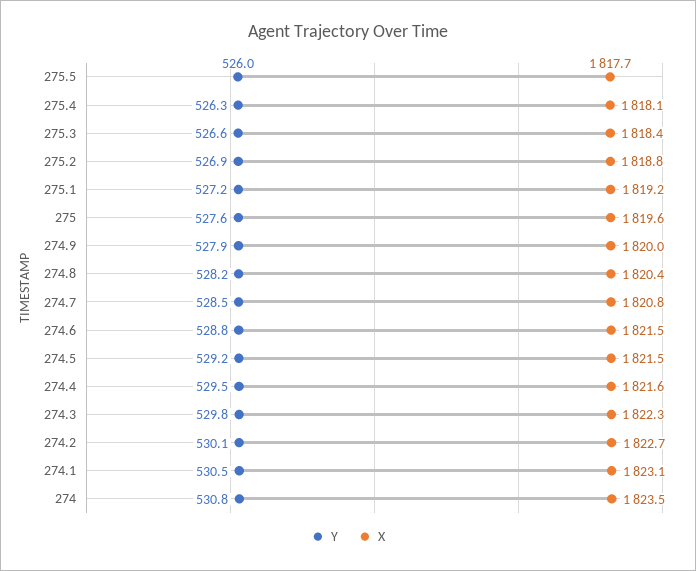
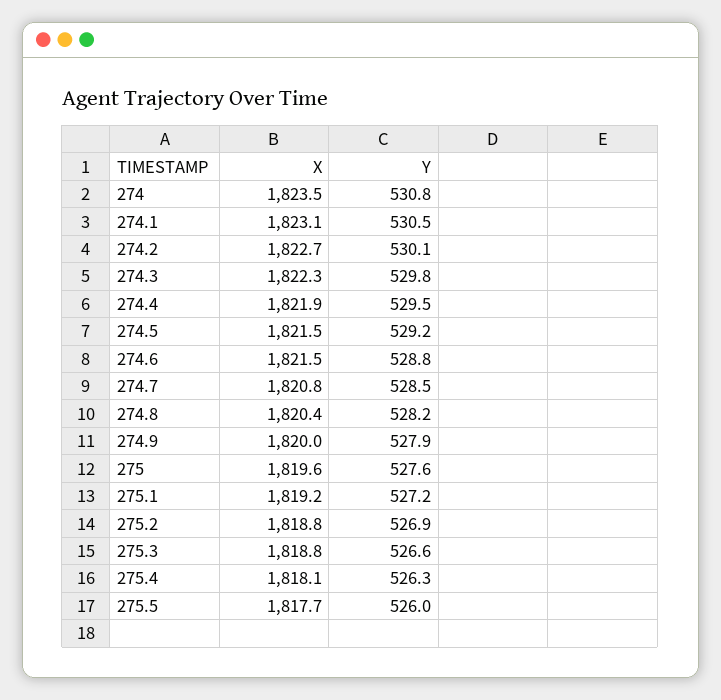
  {
    "Y": {
      "275.5": 526,
      "275.4": 526.3,
      "275.3": 526.6,
      "275.2": 526.9,
      "275.1": 527.2,
      "275": 527.6,
      "274.9": 527.9,
      "274.8": 528.2,
      "274.7": 528.5,
      "274.6": 528.8,
      "274.5": 529.2,
      "274.4": 529.5,
      "274.3": 529.8,
      "274.2": 530.1,
      "274.1": 530.5,
      "274": 530.8
    },
    "X": {
      "275.5": 1817.7,
      "275.4": 1818.1,
-     "275.3": 1818.4,
+     "275.3": 1818.8,
      "275.2": 1818.8,
      "275.1": 1819.2,
      "275": 1819.6,
      "274.9": 1820,
      "274.8": 1820.4,
      "274.7": 1820.8,
      "274.6": 1821.5,
      "274.5": 1821.5,
-     "274.4": 1821.6,
+     "274.4": 1821.9,
      "274.3": 1822.3,
      "274.2": 1822.7,
      "274.1": 1823.1,
      "274": 1823.5
    }
  }

